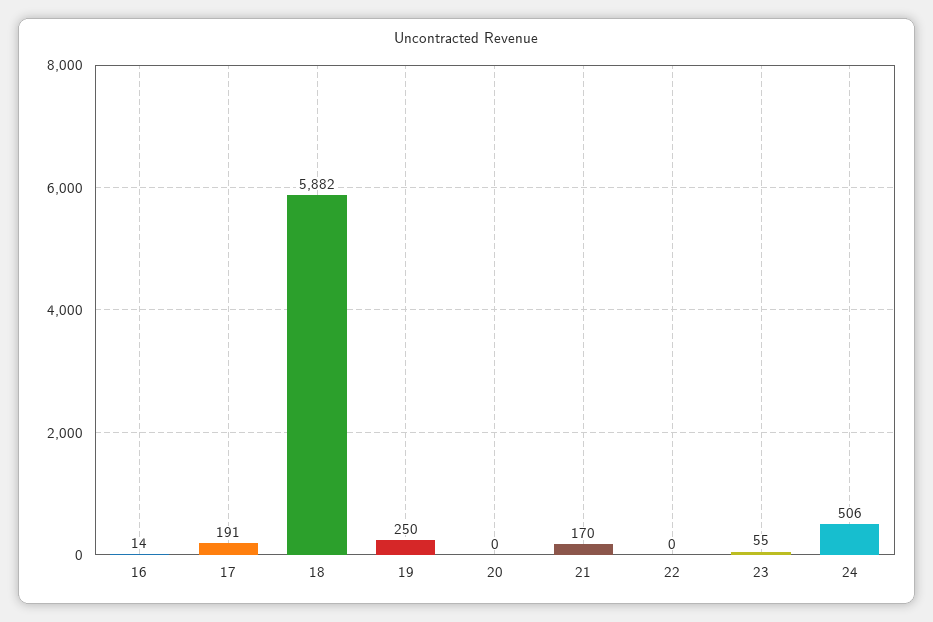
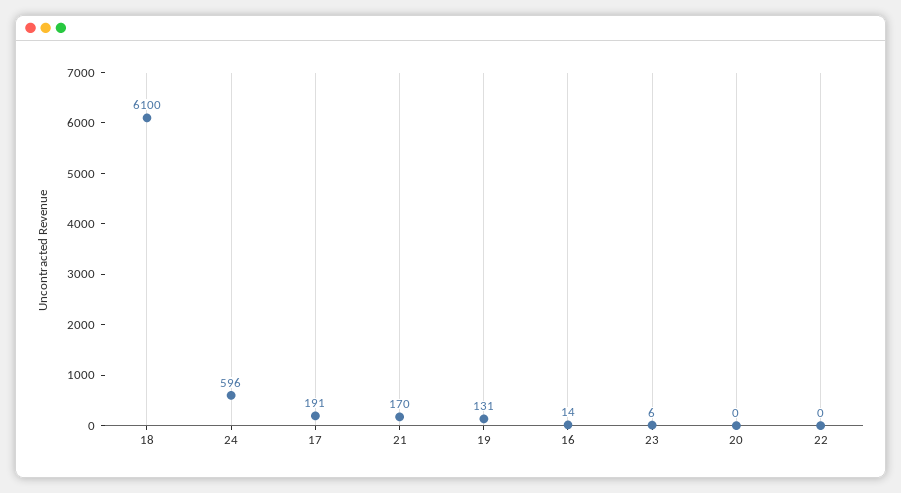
  {
    "16": 14,
    "17": 191,
-   "18": 5882,
+   "18": 6100,
-   "19": 250,
+   "19": 131,
    "20": 0,
    "21": 170,
    "22": 0,
-   "23": 55,
+   "23": 6,
-   "24": 506
+   "24": 596
  }

